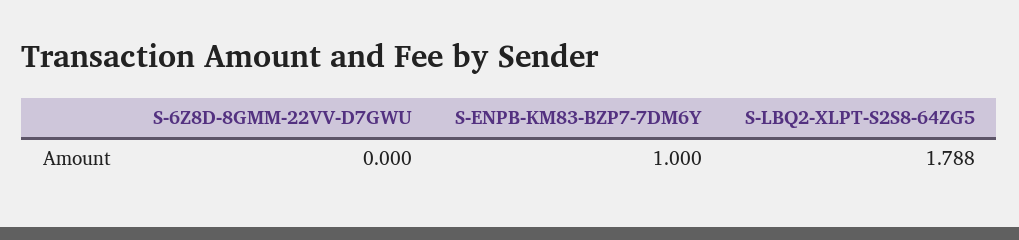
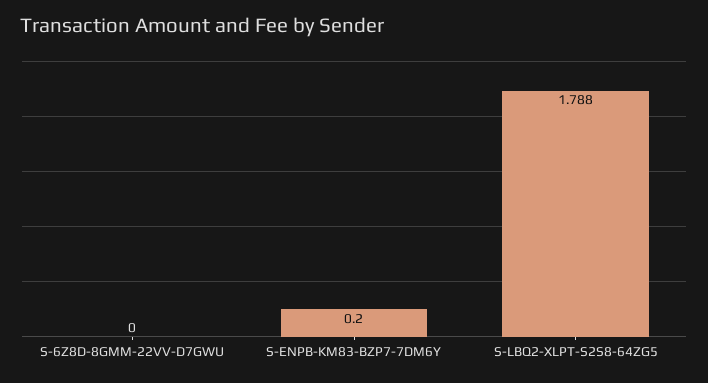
  {
    "S-6Z8D-8GMM-22VV-D7GWU": 0,
-   "S-ENPB-KM83-BZP7-7DM6Y": 1,
+   "S-ENPB-KM83-BZP7-7DM6Y": 0.2,
    "S-LBQ2-XLPT-S2S8-64ZG5": 1.788
  }

